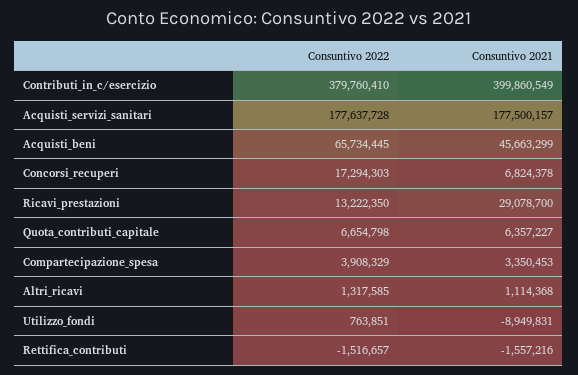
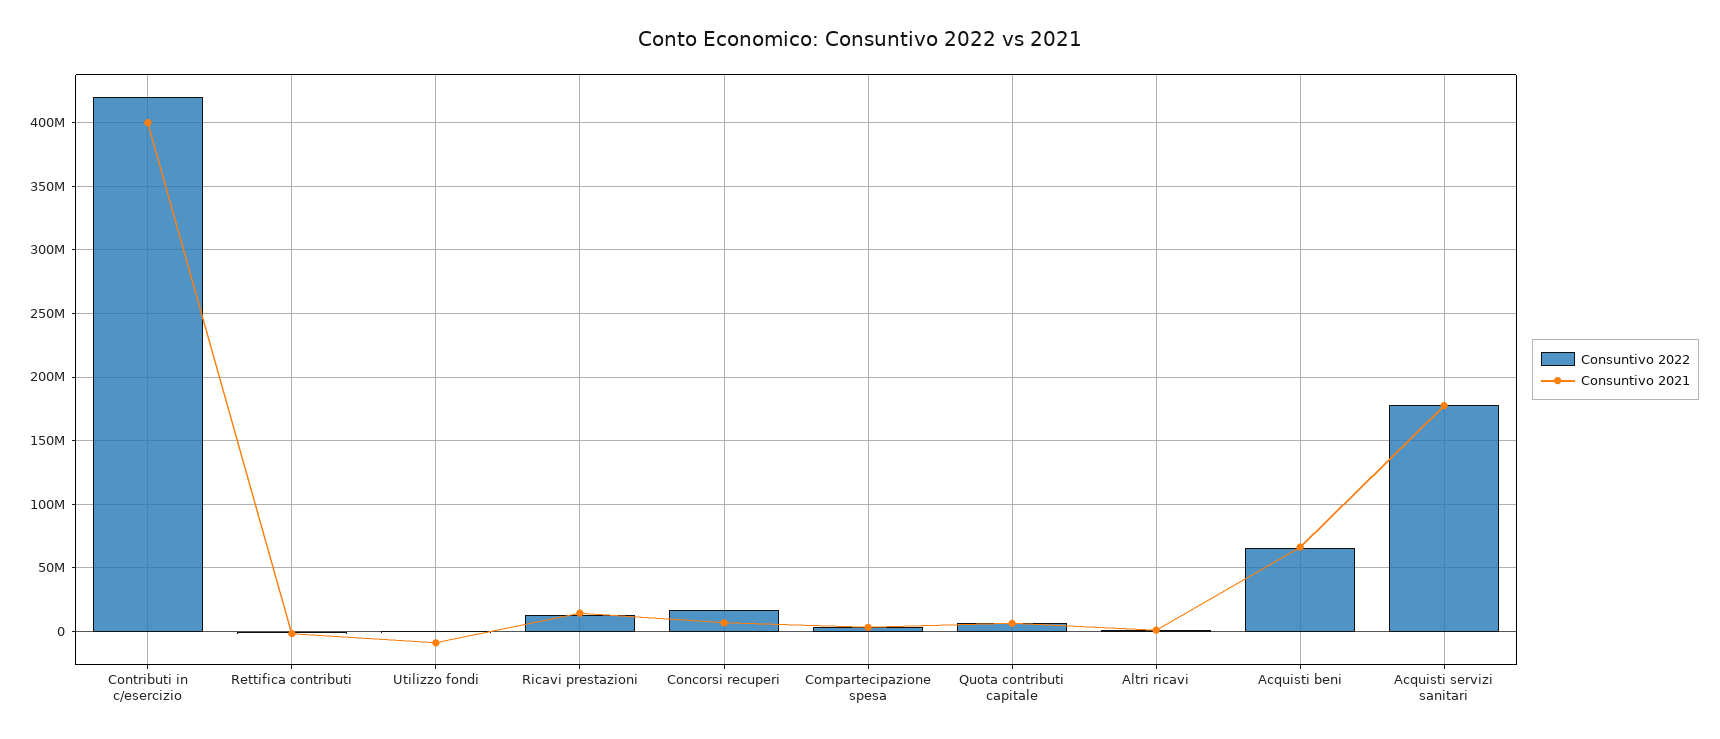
  {
    "Consuntivo 2022": {
-     "Contributi_in_c/esercizio": 379760410,
+     "Contributi_in_c/esercizio": 420000000,
      "Acquisti_servizi_sanitari": 177637728,
      "Acquisti_beni": 65734445,
      "Concorsi_recuperi": 17294303,
      "Ricavi_prestazioni": 13222350,
      "Quota_contributi_capitale": 6654798,
      "Compartecipazione_spesa": 3908329,
      "Altri_ricavi": 1317585,
      "Utilizzo_fondi": 763851,
      "Rettifica_contributi": -1516657
    },
    "Consuntivo 2021": {
      "Contributi_in_c/esercizio": 399860549,
      "Acquisti_servizi_sanitari": 177500157,
-     "Acquisti_beni": 45663299,
+     "Acquisti_beni": 65000000,
      "Concorsi_recuperi": 6824378,
-     "Ricavi_prestazioni": 29078700,
+     "Ricavi_prestazioni": 15000000,
      "Quota_contributi_capitale": 6357227,
      "Compartecipazione_spesa": 3350453,
      "Altri_ricavi": 1114368,
      "Utilizzo_fondi": -8949831,
      "Rettifica_contributi": -1557216
    }
  }

